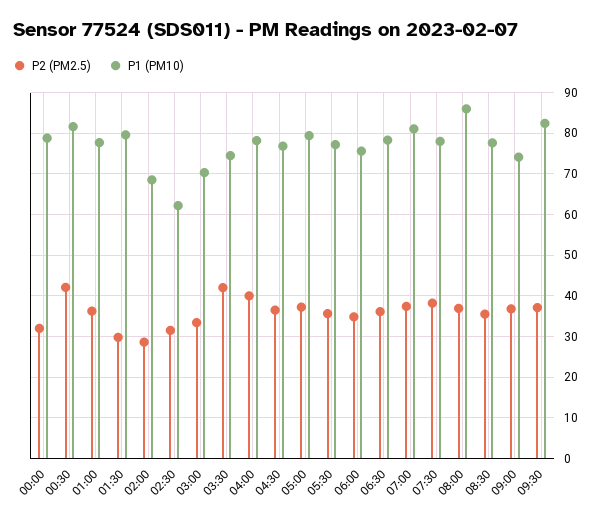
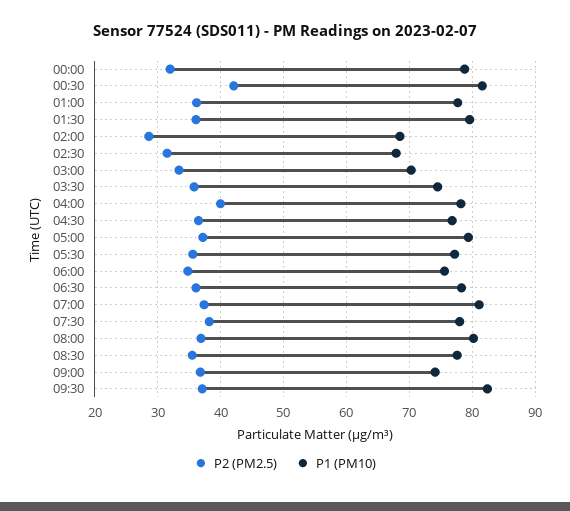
  {
    "P2 (PM2.5)": {
      "00:00": 32,
      "00:30": 42,
      "01:00": 36,
-     "01:30": 30,
+     "01:30": 36,
      "02:00": 29,
      "02:30": 32,
      "03:00": 33,
-     "03:30": 42,
+     "03:30": 36,
      "04:00": 40,
      "04:30": 37,
      "05:00": 37,
      "05:30": 36,
      "06:00": 35,
      "06:30": 36,
      "07:00": 37,
      "07:30": 38,
      "08:00": 37,
      "08:30": 36,
      "09:00": 37,
      "09:30": 37
    },
    "P1 (PM10)": {
      "00:00": 79,
      "00:30": 82,
      "01:00": 78,
      "01:30": 80,
      "02:00": 69,
-     "02:30": 62,
+     "02:30": 68,
      "03:00": 70,
      "03:30": 75,
      "04:00": 78,
      "04:30": 77,
      "05:00": 79,
      "05:30": 77,
      "06:00": 76,
      "06:30": 78,
      "07:00": 81,
      "07:30": 78,
-     "08:00": 86,
+     "08:00": 80,
      "08:30": 78,
      "09:00": 74,
      "09:30": 82
    }
  }

